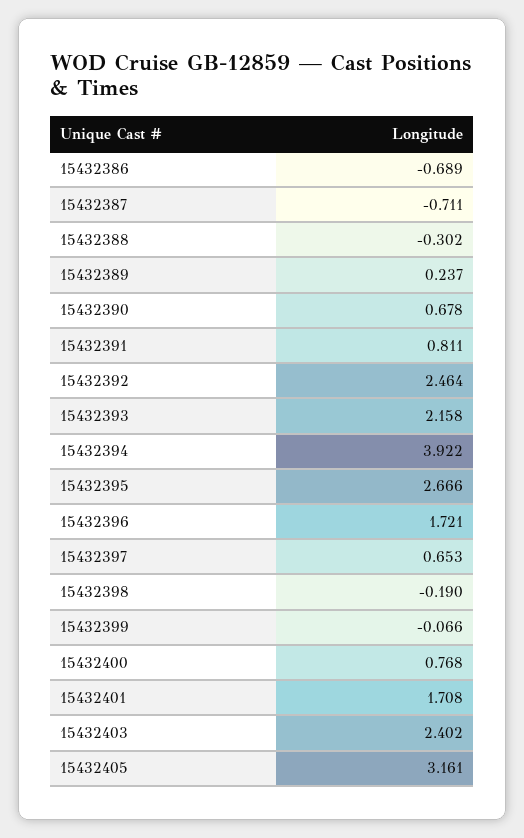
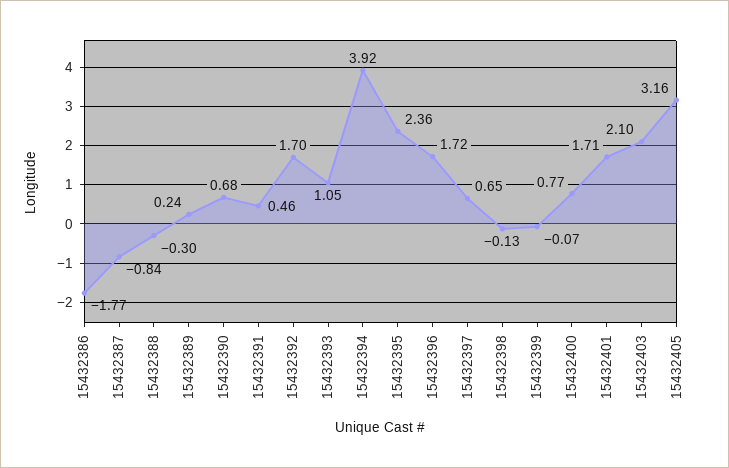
  {
-   "15432386": -0.689,
+   "15432386": -1.77,
-   "15432387": -0.711,
+   "15432387": -0.84,
    "15432388": -0.302,
    "15432389": 0.237,
    "15432390": 0.678,
-   "15432391": 0.811,
+   "15432391": 0.46,
-   "15432392": 2.464,
+   "15432392": 1.7,
-   "15432393": 2.158,
+   "15432393": 1.05,
    "15432394": 3.922,
-   "15432395": 2.666,
+   "15432395": 2.36,
    "15432396": 1.721,
    "15432397": 0.653,
-   "15432398": -0.19,
+   "15432398": -0.13,
    "15432399": -0.066,
    "15432400": 0.768,
    "15432401": 1.708,
-   "15432403": 2.402,
+   "15432403": 2.1,
    "15432405": 3.161
  }

